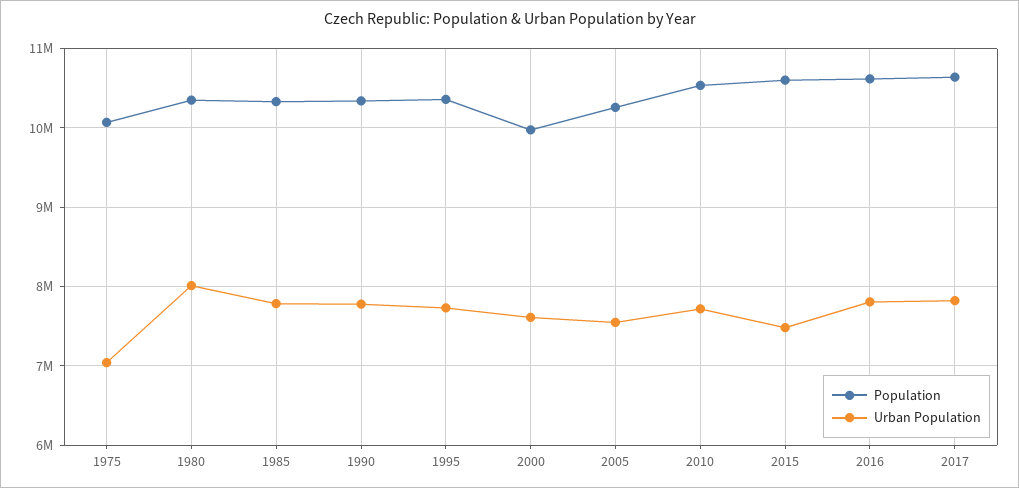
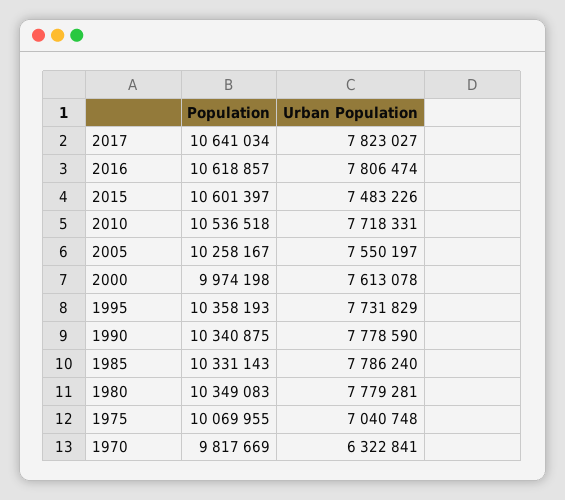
  {
    "Population": {
      "1975": 10069955,
      "1980": 10349083,
      "1985": 10331143,
      "1990": 10340875,
      "1995": 10358193,
      "2000": 9974198,
      "2005": 10258167,
      "2010": 10536518,
      "2015": 10601397,
      "2016": 10618857,
-     "2017": 10641034
+     "2017": 10641034,
+     "1970": 9817669
    },
    "Urban Population": {
      "1975": 7040748,
-     "1980": 8000000,
+     "1980": 7779281,
      "1985": 7786240,
      "1990": 7778590,
      "1995": 7731829,
      "2000": 7613078,
      "2005": 7550197,
      "2010": 7718331,
      "2015": 7483226,
      "2016": 7806474,
-     "2017": 7823027
+     "2017": 7823027,
+     "1970": 6322841
    }
  }

